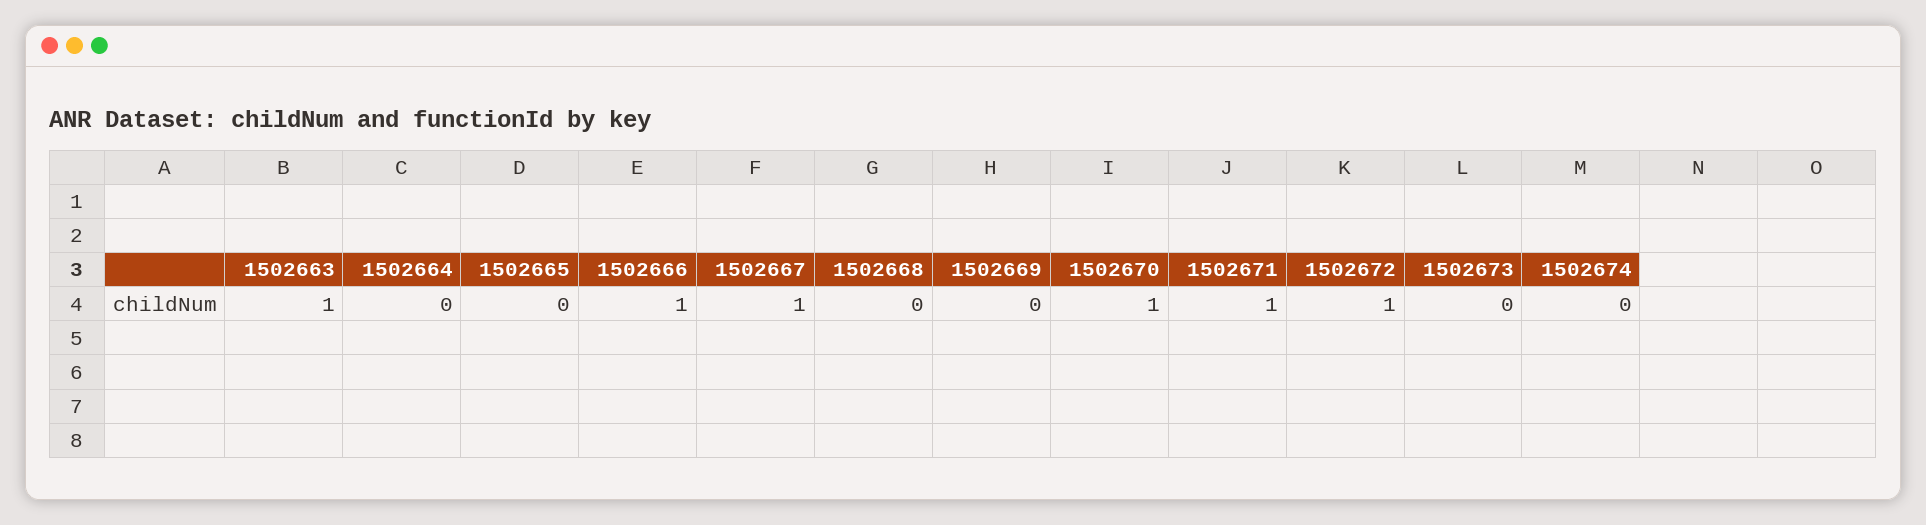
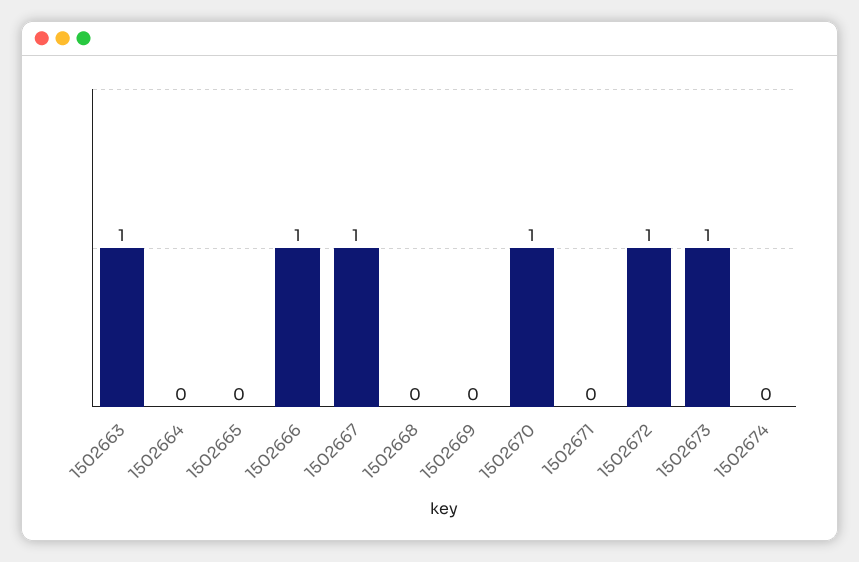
  {
    "1502663": 1,
    "1502664": 0,
    "1502665": 0,
    "1502666": 1,
    "1502667": 1,
    "1502668": 0,
    "1502669": 0,
    "1502670": 1,
-   "1502671": 1,
+   "1502671": 0,
    "1502672": 1,
-   "1502673": 0,
+   "1502673": 1,
    "1502674": 0
  }

